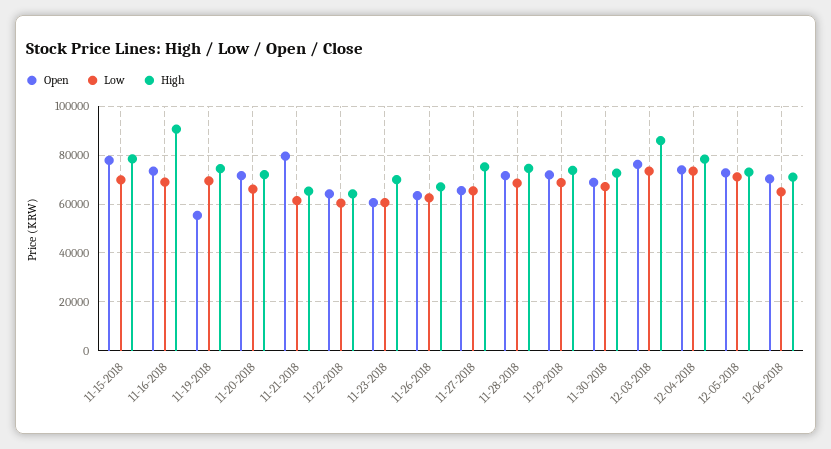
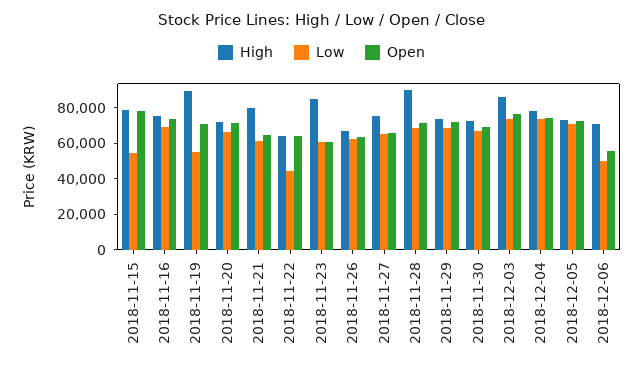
  {
    "Open": {
      "11-15-2018": 77500,
      "11-16-2018": 72500,
-     "11-19-2018": 55000,
+     "11-19-2018": 70000,
      "11-20-2018": 72500,
-     "11-21-2018": 80000,
+     "11-21-2018": 65000,
      "11-22-2018": 65000,
      "11-23-2018": 60000,
      "11-26-2018": 62500,
      "11-27-2018": 65000,
      "11-28-2018": 72500,
      "11-29-2018": 72500,
      "11-30-2018": 70000,
      "12-03-2018": 77500,
      "12-04-2018": 75000,
      "12-05-2018": 72500,
-     "12-06-2018": 70000
+     "12-06-2018": 55000
    },
    "Low": {
-     "11-15-2018": 70000,
+     "11-15-2018": 55000,
      "11-16-2018": 70000,
-     "11-19-2018": 70000,
+     "11-19-2018": 55000,
      "11-20-2018": 65000,
      "11-21-2018": 62500,
-     "11-22-2018": 60000,
+     "11-22-2018": 45000,
      "11-23-2018": 60000,
      "11-26-2018": 62500,
      "11-27-2018": 65000,
      "11-28-2018": 67500,
      "11-29-2018": 70000,
      "11-30-2018": 67500,
      "12-03-2018": 72500,
      "12-04-2018": 72500,
      "12-05-2018": 70000,
-     "12-06-2018": 65000
+     "12-06-2018": 50000
    },
    "High": {
      "11-15-2018": 77500,
-     "11-16-2018": 90000,
+     "11-16-2018": 75000,
-     "11-19-2018": 75000,
+     "11-19-2018": 90000,
      "11-20-2018": 72500,
-     "11-21-2018": 65000,
+     "11-21-2018": 80000,
      "11-22-2018": 65000,
-     "11-23-2018": 70000,
+     "11-23-2018": 85000,
      "11-26-2018": 67500,
      "11-27-2018": 75000,
-     "11-28-2018": 75000,
+     "11-28-2018": 90000,
      "11-29-2018": 75000,
      "11-30-2018": 72500,
      "12-03-2018": 85000,
      "12-04-2018": 77500,
      "12-05-2018": 72500,
      "12-06-2018": 70000
    }
  }

